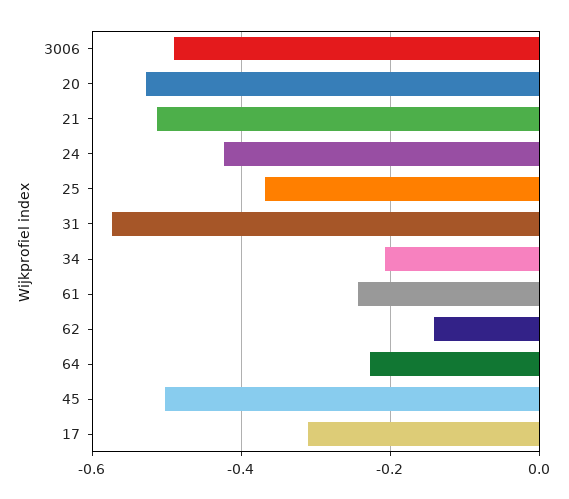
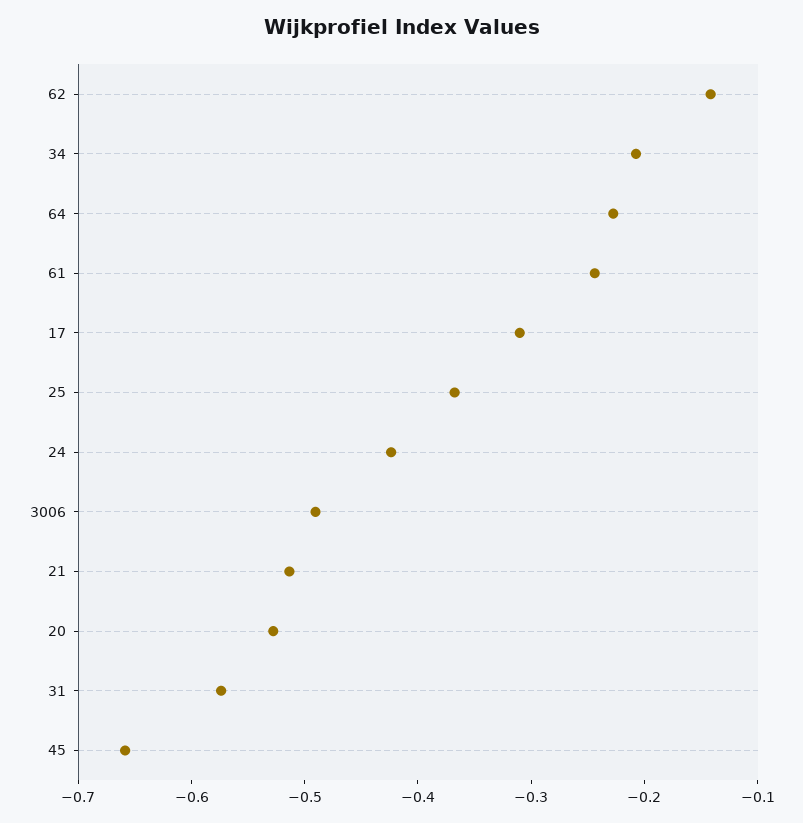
  {
    "3006": -0.5,
    "20": -0.52,
    "21": -0.52,
    "24": -0.42,
    "25": -0.36,
    "31": -0.58,
    "34": -0.2,
    "61": -0.24,
    "62": -0.14,
    "64": -0.22,
-   "45": -0.5,
+   "45": -0.66,
    "17": -0.32
  }

